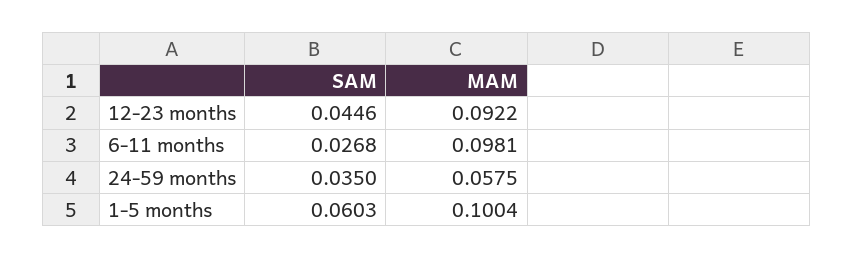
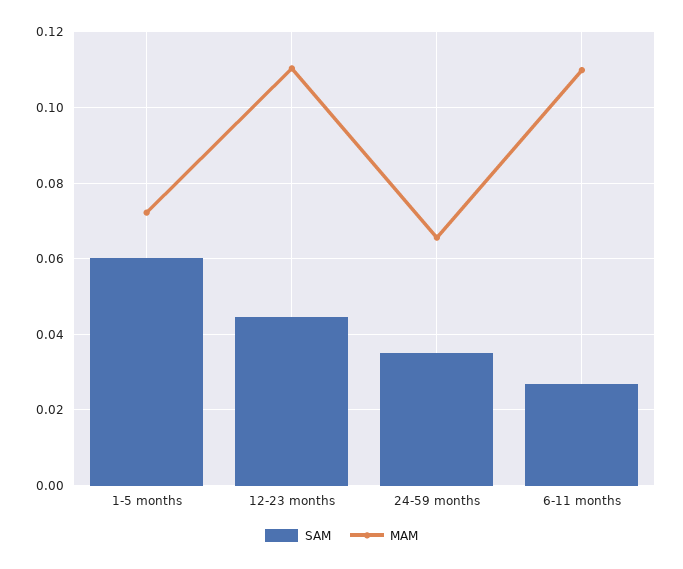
  {
    "SAM": {
      "12-23 months": 0.0446,
      "6-11 months": 0.0268,
      "24-59 months": 0.035,
      "1-5 months": 0.0603
    },
    "MAM": {
-     "12-23 months": 0.0922,
+     "12-23 months": 0.11,
-     "6-11 months": 0.0981,
+     "6-11 months": 0.11,
-     "24-59 months": 0.0575,
+     "24-59 months": 0.066,
-     "1-5 months": 0.1004
+     "1-5 months": 0.072
    }
  }

